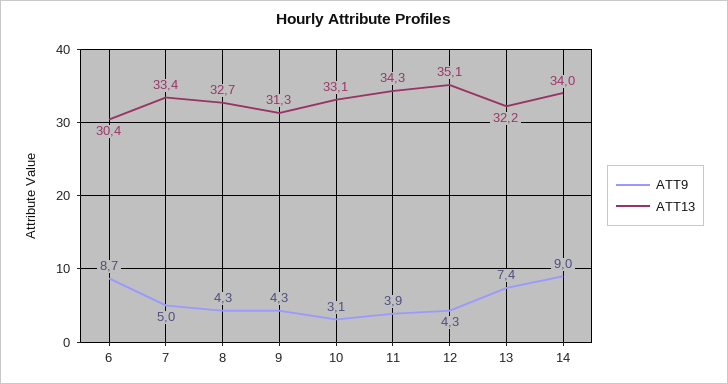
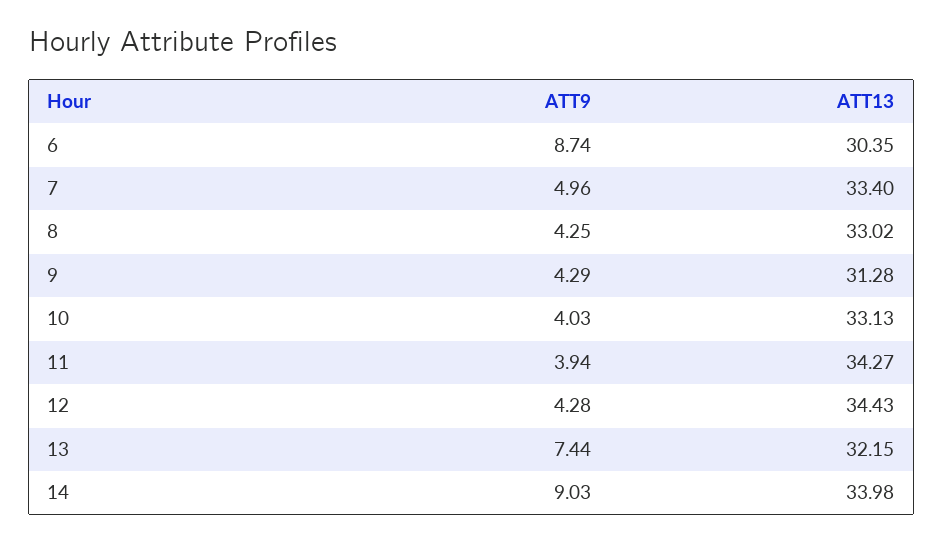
  {
    "ATT9": {
      "6": 8.74,
      "7": 4.96,
      "8": 4.25,
      "9": 4.29,
-     "10": 3.1,
+     "10": 4.03,
      "11": 3.94,
      "12": 4.28,
      "13": 7.44,
      "14": 9.03
    },
    "ATT13": {
      "6": 30.35,
      "7": 33.4,
-     "8": 32.7,
+     "8": 33.02,
      "9": 31.28,
      "10": 33.13,
      "11": 34.27,
-     "12": 35.1,
+     "12": 34.43,
      "13": 32.15,
      "14": 33.98
    }
  }

